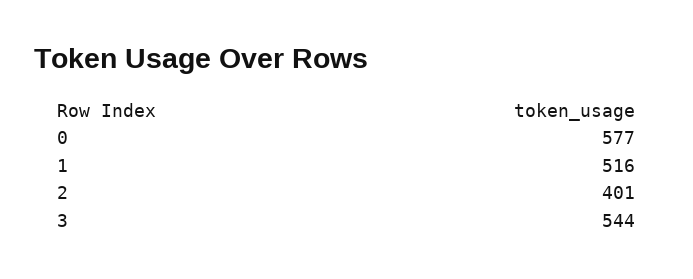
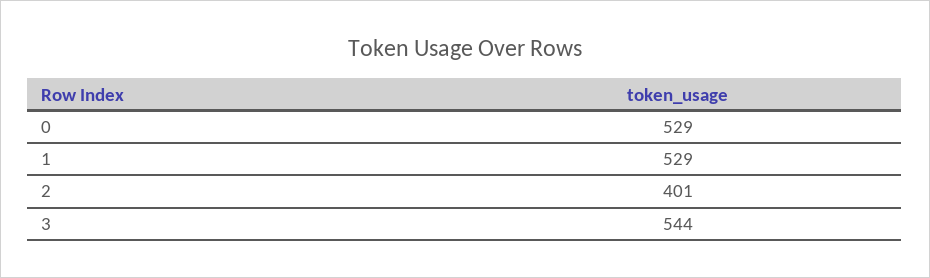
  {
-   "0": 577,
+   "0": 529,
-   "1": 516,
+   "1": 529,
    "2": 401,
    "3": 544
  }

